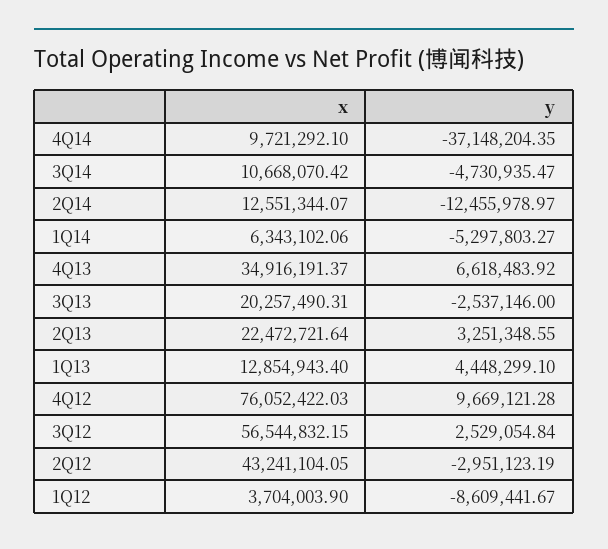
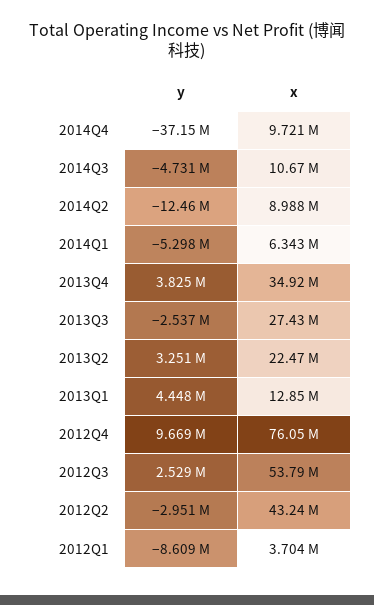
  {
    "x": {
      "4Q14": 9721292.1,
      "3Q14": 10668070.42,
-     "2Q14": 12551344.07,
+     "2Q14": 8988000,
      "1Q14": 6343102.06,
      "4Q13": 34916191.37,
-     "3Q13": 20257490.31,
+     "3Q13": 27430000,
      "2Q13": 22472721.64,
      "1Q13": 12854943.4,
      "4Q12": 76052422.03,
-     "3Q12": 56544832.15,
+     "3Q12": 53790000,
      "2Q12": 43241104.05,
      "1Q12": 3704003.9
    },
    "y": {
      "4Q14": -37148204.35,
      "3Q14": -4730935.47,
      "2Q14": -12455978.97,
      "1Q14": -5297803.27,
-     "4Q13": 6618483.92,
+     "4Q13": 3825000,
      "3Q13": -2537146,
      "2Q13": 3251348.55,
      "1Q13": 4448299.1,
      "4Q12": 9669121.28,
      "3Q12": 2529054.84,
      "2Q12": -2951123.19,
      "1Q12": -8609441.67
    }
  }

